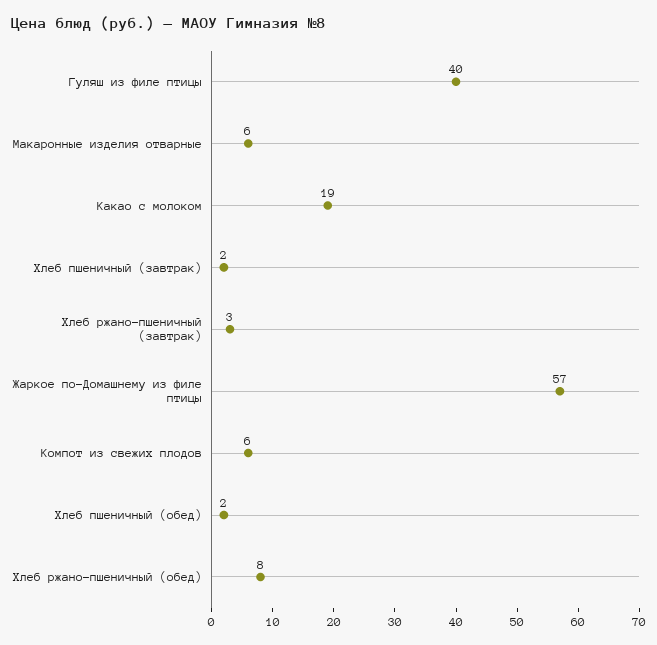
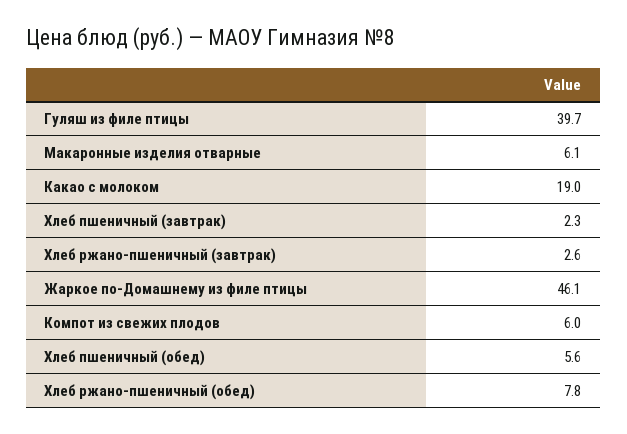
  {
    "Гуляш из филе птицы": 39.7,
    "Макаронные изделия отварные": 6.1,
    "Какао с молоком": 19,
    "Хлеб пшеничный (завтрак)": 2.3,
    "Хлеб ржано-пшеничный (завтрак)": 2.6,
-   "Жаркое по-Домашнему из филе птицы": 57,
+   "Жаркое по-Домашнему из филе птицы": 46.1,
    "Компот из свежих плодов": 6,
-   "Хлеб пшеничный (обед)": 2,
+   "Хлеб пшеничный (обед)": 5.6,
    "Хлеб ржано-пшеничный (обед)": 7.8
  }

